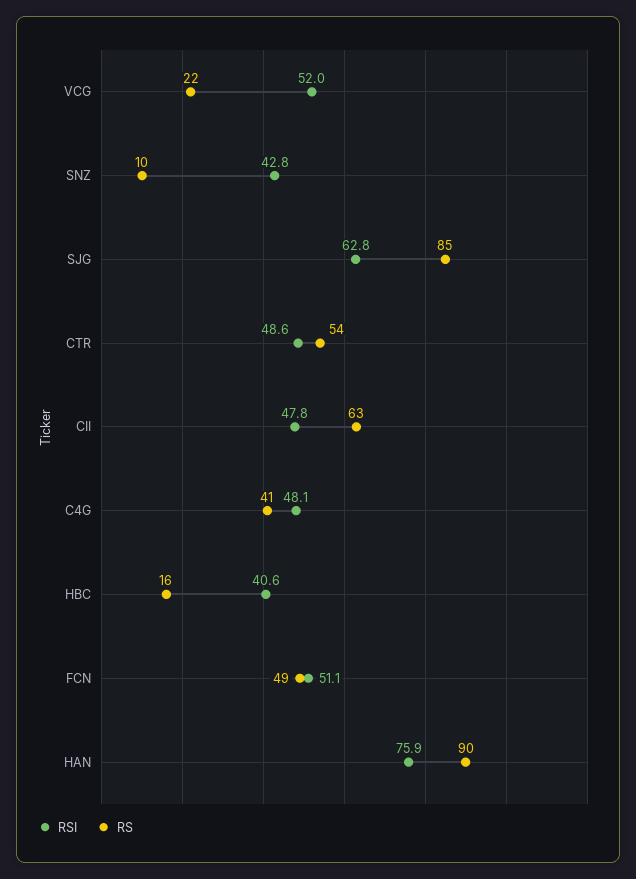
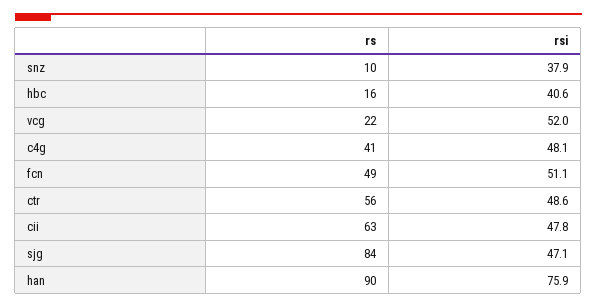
  {
    "RSI": {
      "VCG": 52,
-     "SNZ": 42.8,
+     "SNZ": 37.9,
-     "SJG": 62.8,
+     "SJG": 47.1,
      "CTR": 48.6,
      "CII": 47.8,
      "C4G": 48.1,
      "HBC": 40.6,
      "FCN": 51.1,
      "HAN": 75.9
    },
    "RS": {
      "VCG": 22,
      "SNZ": 10,
-     "SJG": 85,
+     "SJG": 84,
-     "CTR": 54,
+     "CTR": 56,
      "CII": 63,
      "C4G": 41,
      "HBC": 16,
      "FCN": 49,
      "HAN": 90
    }
  }

